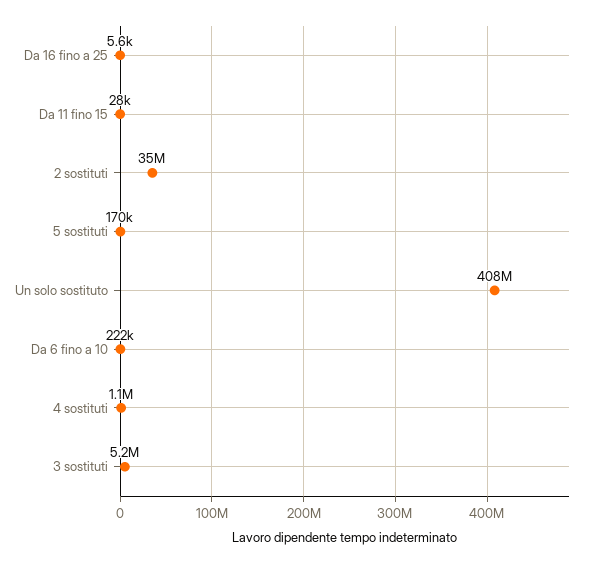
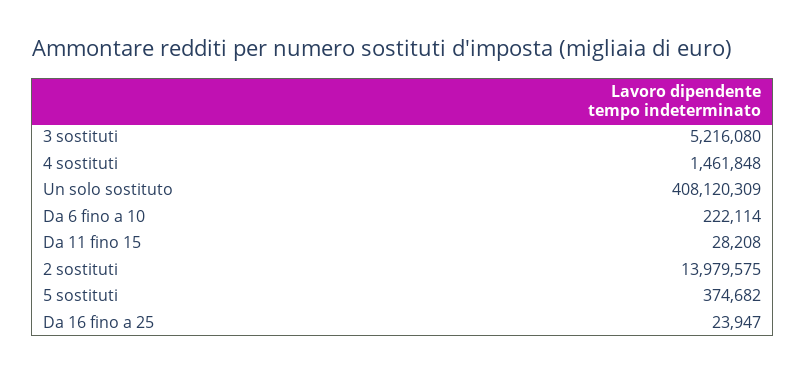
  {
-   "Da 16 fino a 25": 5600,
+   "Da 16 fino a 25": 23947,
    "Da 11 fino 15": 28208,
-   "2 sostituti": 35000000,
+   "2 sostituti": 13979575,
-   "5 sostituti": 170000,
+   "5 sostituti": 374682,
    "Un solo sostituto": 408120309,
    "Da 6 fino a 10": 222114,
-   "4 sostituti": 1100000,
+   "4 sostituti": 1461848,
    "3 sostituti": 5216080
  }

